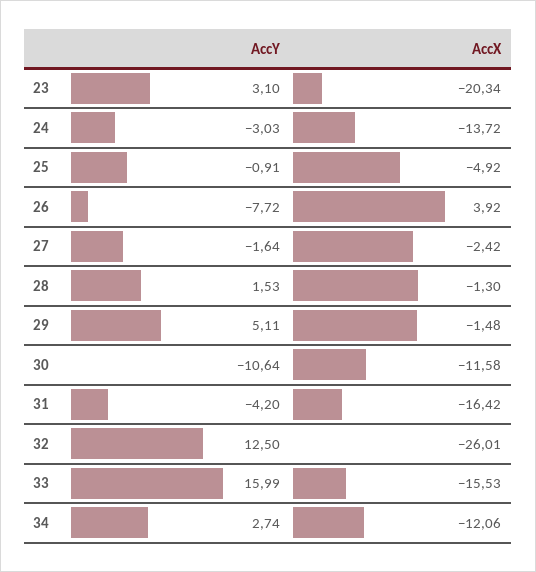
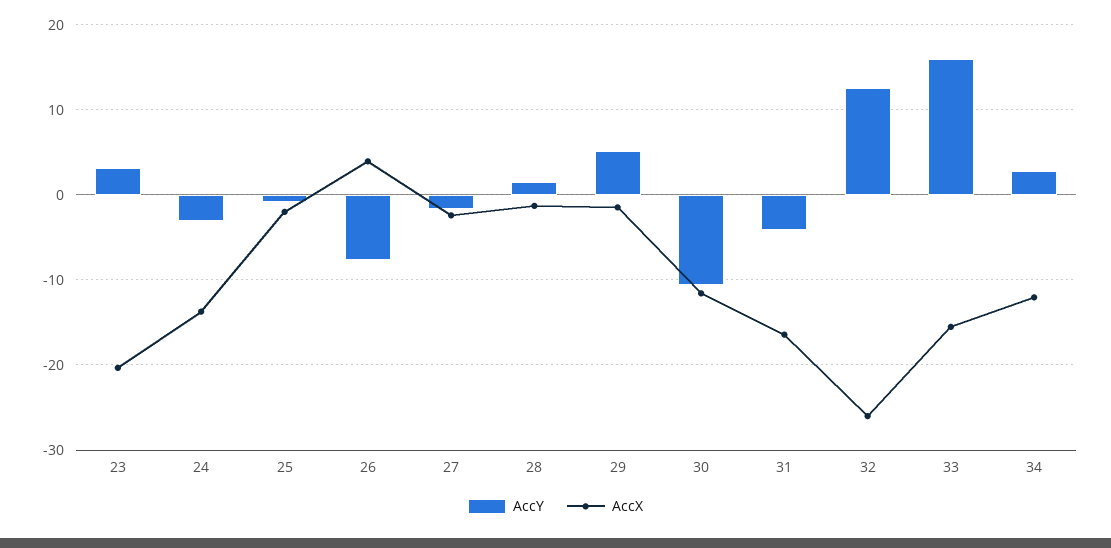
  {
    "AccY": {
      "23": 3.1,
      "24": -3.03,
      "25": -0.91,
      "26": -7.72,
      "27": -1.64,
      "28": 1.53,
      "29": 5.11,
      "30": -10.64,
      "31": -4.2,
      "32": 12.5,
      "33": 15.99,
      "34": 2.74
    },
    "AccX": {
      "23": -20.34,
      "24": -13.72,
-     "25": -4.92,
+     "25": -2,
      "26": 3.92,
      "27": -2.42,
      "28": -1.3,
      "29": -1.48,
      "30": -11.58,
      "31": -16.42,
      "32": -26.01,
      "33": -15.53,
      "34": -12.06
    }
  }

